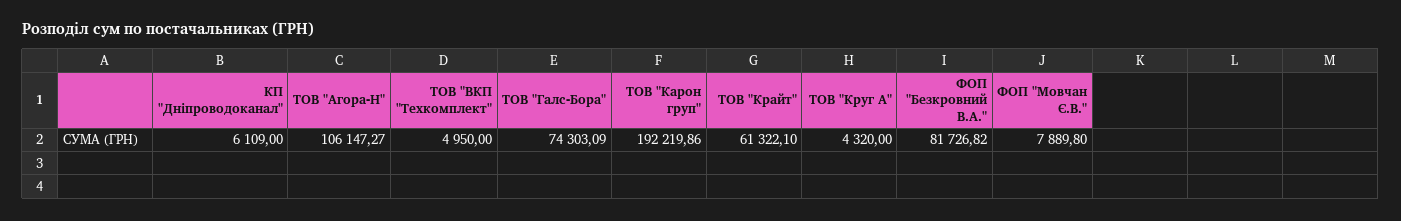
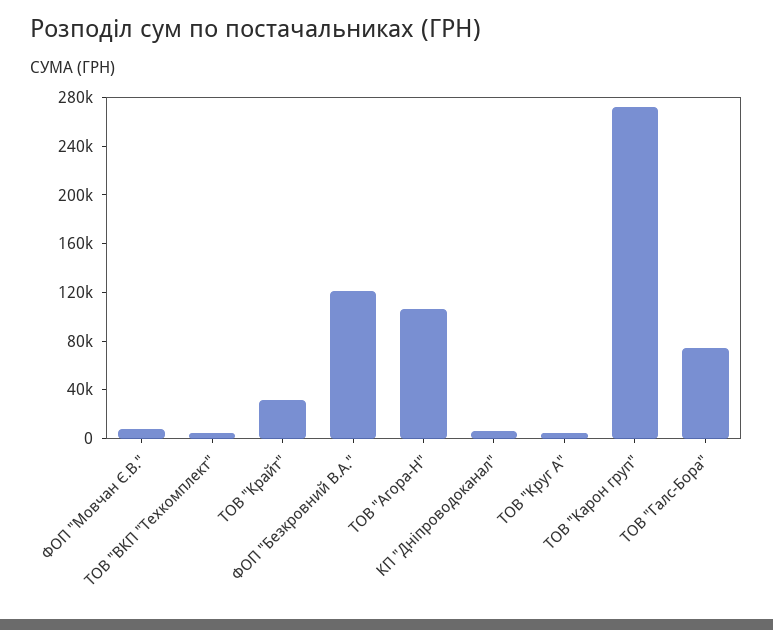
  {
    "КП \"Дніпроводоканал\"": 6109,
    "ТОВ \"Агора-Н\"": 106147.27,
    "ТОВ \"ВКП \"Техкомплект\"": 4950,
    "ТОВ \"Галс-Бора\"": 74303.09,
-   "ТОВ \"Карон груп\"": 192219.86,
+   "ТОВ \"Карон груп\"": 270000,
-   "ТОВ \"Крайт\"": 61322.1,
+   "ТОВ \"Крайт\"": 30000,
    "ТОВ \"Круг А\"": 4320,
-   "ФОП \"Безкровний В.А.\"": 81726.82,
+   "ФОП \"Безкровний В.А.\"": 120000,
    "ФОП \"Мовчан Є.В.\"": 7889.8
  }

